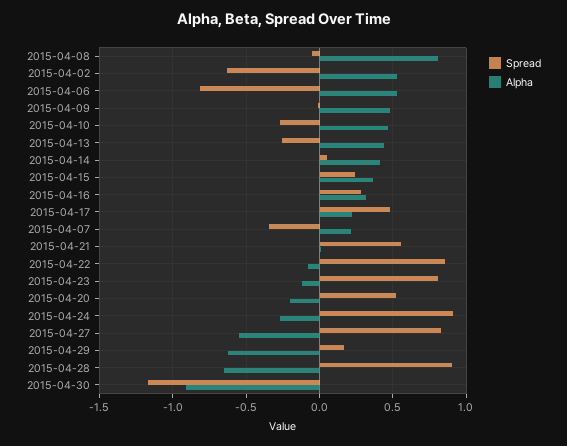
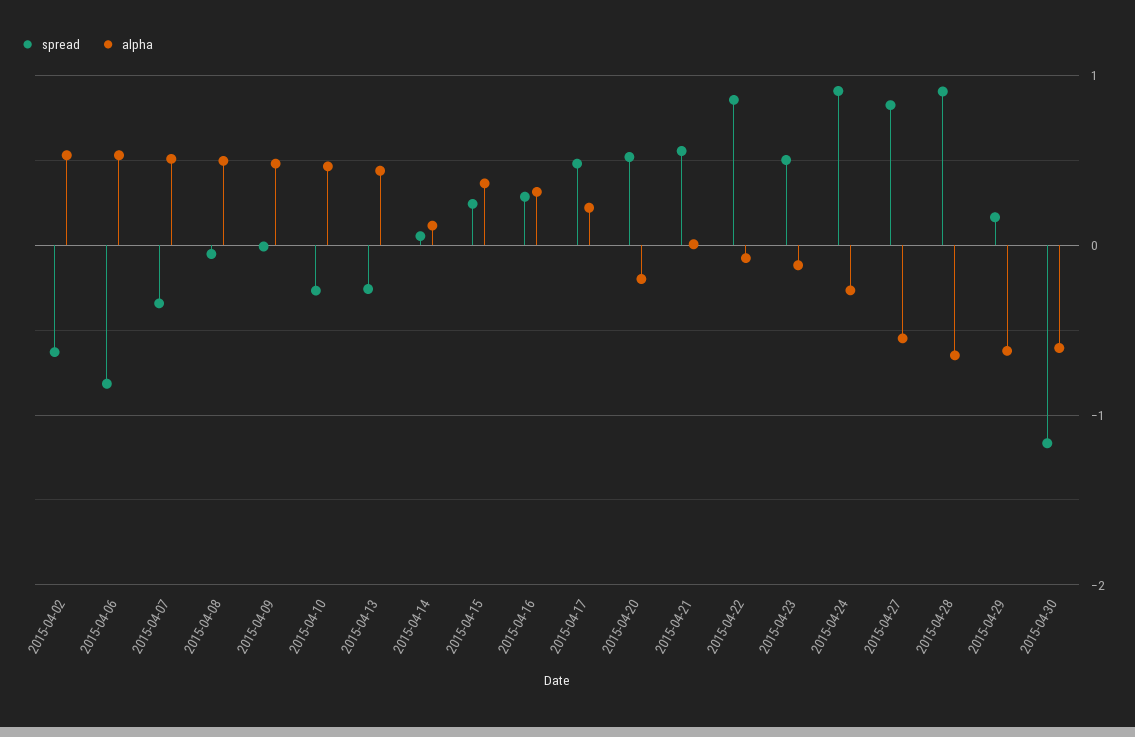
  {
    "Spread": {
      "2015-04-08": -0.05,
      "2015-04-02": -0.65,
      "2015-04-06": -0.8,
      "2015-04-09": 0,
      "2015-04-10": -0.25,
      "2015-04-13": -0.25,
      "2015-04-14": 0.05,
      "2015-04-15": 0.25,
      "2015-04-16": 0.3,
      "2015-04-17": 0.5,
      "2015-04-07": -0.35,
      "2015-04-21": 0.55,
      "2015-04-22": 0.85,
-     "2015-04-23": 0.8,
+     "2015-04-23": 0.5,
      "2015-04-20": 0.5,
      "2015-04-24": 0.9,
      "2015-04-27": 0.8,
      "2015-04-29": 0.15,
      "2015-04-28": 0.9,
      "2015-04-30": -1.15
    },
    "Alpha": {
-     "2015-04-08": 0.8,
+     "2015-04-08": 0.5,
      "2015-04-02": 0.55,
      "2015-04-06": 0.55,
      "2015-04-09": 0.5,
      "2015-04-10": 0.45,
      "2015-04-13": 0.45,
-     "2015-04-14": 0.4,
+     "2015-04-14": 0.1,
      "2015-04-15": 0.35,
      "2015-04-16": 0.3,
      "2015-04-17": 0.2,
-     "2015-04-07": 0.2,
+     "2015-04-07": 0.5,
      "2015-04-21": 0,
      "2015-04-22": -0.1,
      "2015-04-23": -0.1,
      "2015-04-20": -0.2,
      "2015-04-24": -0.25,
      "2015-04-27": -0.55,
      "2015-04-29": -0.6,
      "2015-04-28": -0.65,
-     "2015-04-30": -0.9
+     "2015-04-30": -0.6
    }
  }

